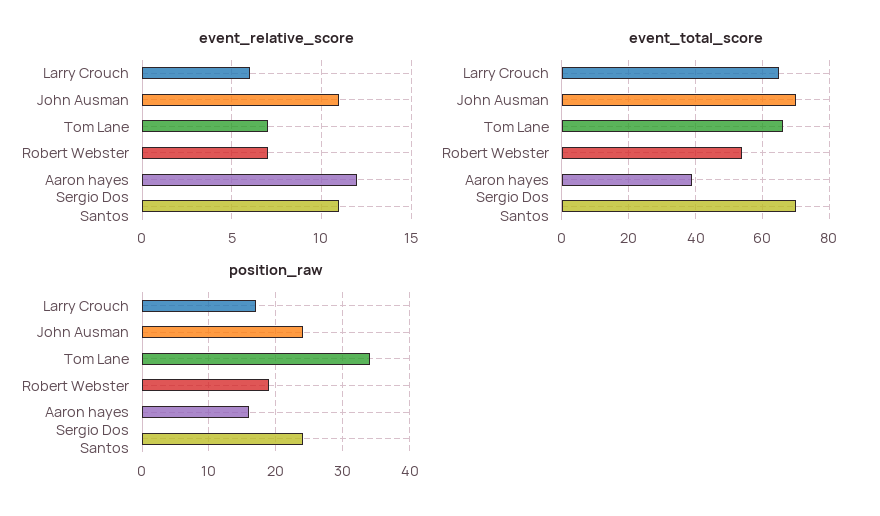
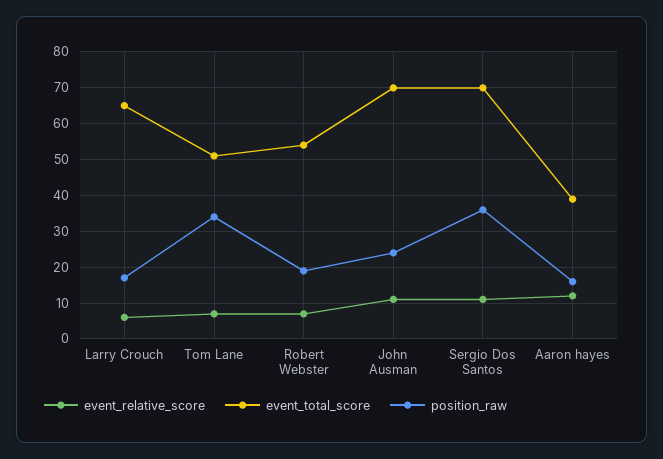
  {
    "event_relative_score": {
      "Larry Crouch": 6,
      "John Ausman": 11,
      "Tom Lane": 7,
      "Robert Webster": 7,
      "Aaron hayes": 12,
      "Sergio Dos Santos": 11
    },
    "event_total_score": {
      "Larry Crouch": 65,
      "John Ausman": 70,
-     "Tom Lane": 65,
+     "Tom Lane": 50,
      "Robert Webster": 55,
      "Aaron hayes": 40,
      "Sergio Dos Santos": 70
    },
    "position_raw": {
      "Larry Crouch": 17,
      "John Ausman": 24,
      "Tom Lane": 34,
      "Robert Webster": 19,
      "Aaron hayes": 16,
-     "Sergio Dos Santos": 24
+     "Sergio Dos Santos": 35
    }
  }

